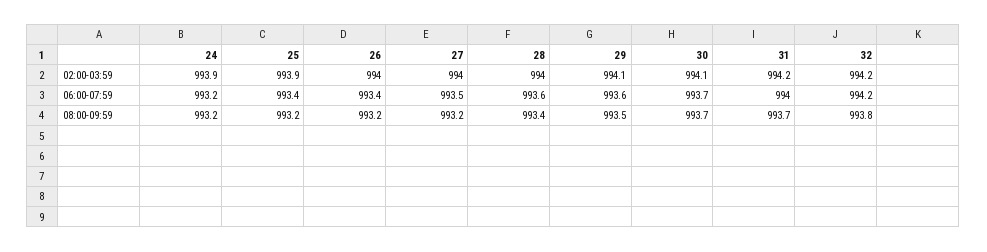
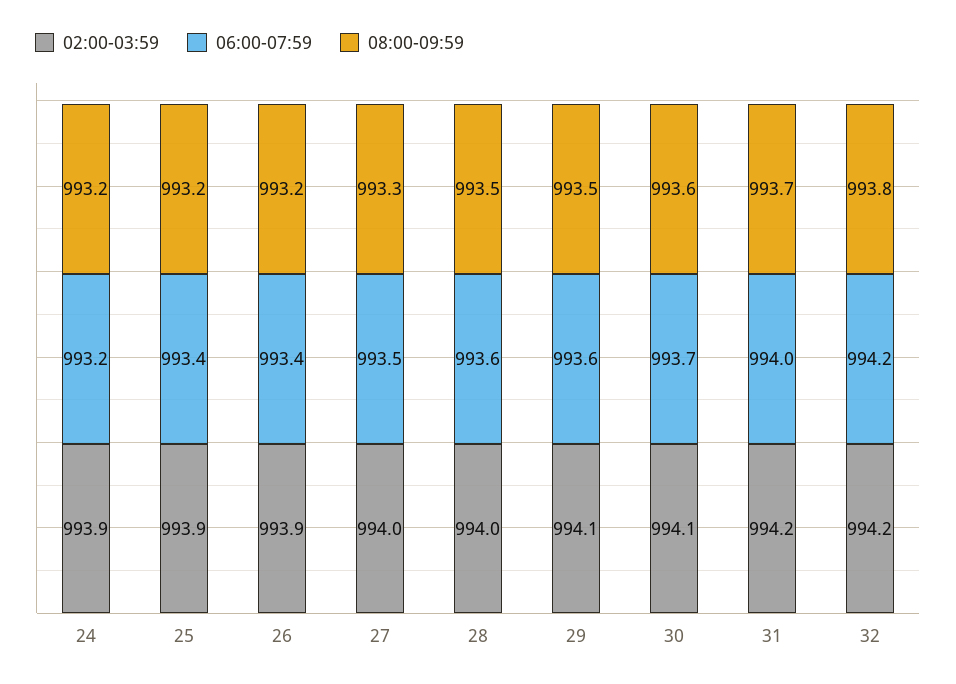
  {
    "02:00-03:59": {
      "24": 993.9,
      "25": 993.9,
-     "26": 994,
+     "26": 993.9,
      "27": 994,
      "28": 994,
      "29": 994.1,
      "30": 994.1,
      "31": 994.2,
      "32": 994.2
    },
    "06:00-07:59": {
      "24": 993.2,
      "25": 993.4,
      "26": 993.4,
      "27": 993.5,
      "28": 993.6,
      "29": 993.6,
      "30": 993.7,
      "31": 994,
      "32": 994.2
    },
    "08:00-09:59": {
      "24": 993.2,
      "25": 993.2,
      "26": 993.2,
-     "27": 993.2,
+     "27": 993.3,
-     "28": 993.4,
+     "28": 993.5,
      "29": 993.5,
-     "30": 993.7,
+     "30": 993.6,
      "31": 993.7,
      "32": 993.8
    }
  }

